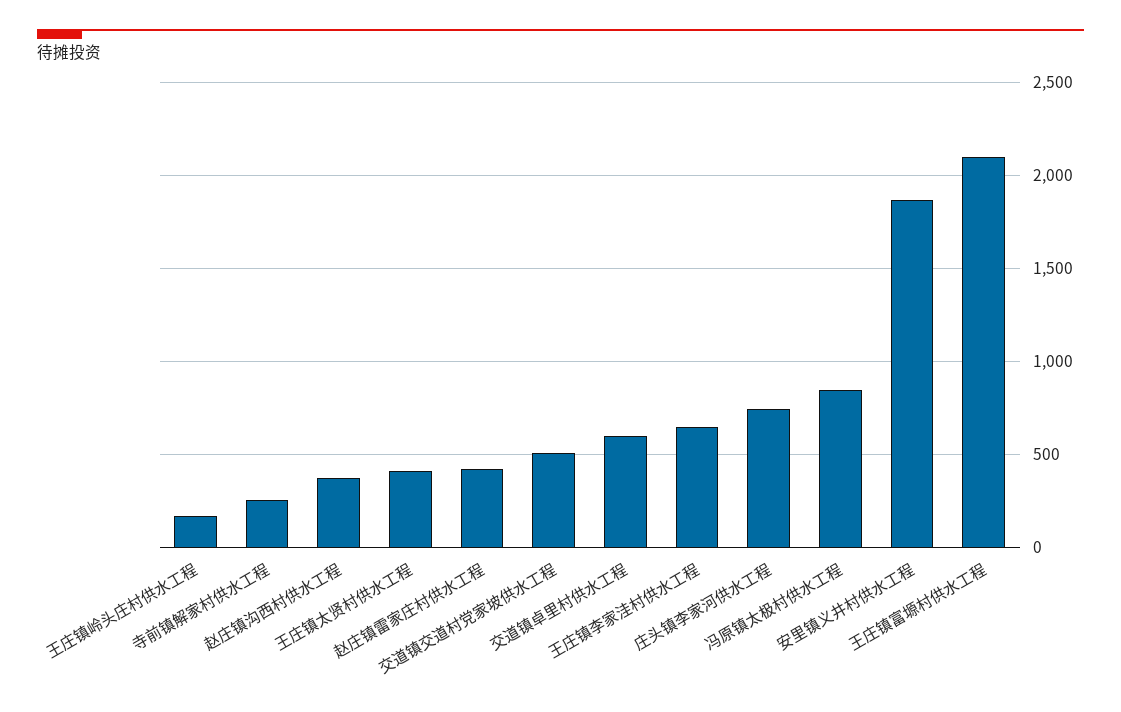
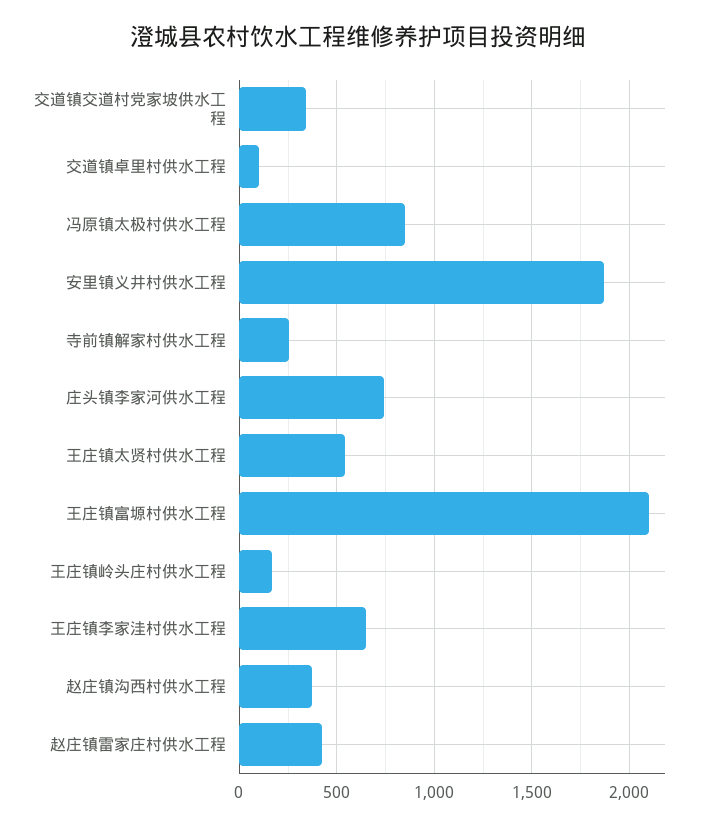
  {
    "王庄镇岭头庄村供水工程": 150,
    "寺前镇解家村供水工程": 250,
    "赵庄镇沟西村供水工程": 350,
-   "王庄镇太贤村供水工程": 400,
+   "王庄镇太贤村供水工程": 550,
    "赵庄镇雷家庄村供水工程": 450,
-   "交道镇交道村党家坡供水工程": 500,
+   "交道镇交道村党家坡供水工程": 350,
-   "交道镇卓里村供水工程": 600,
+   "交道镇卓里村供水工程": 100,
    "王庄镇李家洼村供水工程": 650,
    "庄头镇李家河供水工程": 750,
    "冯原镇太极村供水工程": 850,
    "安里镇义井村供水工程": 1850,
    "王庄镇富塬村供水工程": 2100
  }

